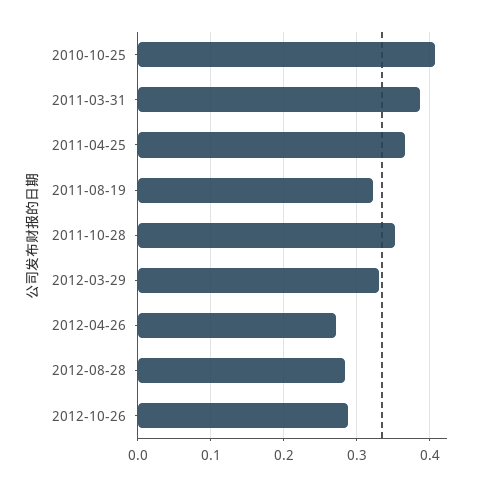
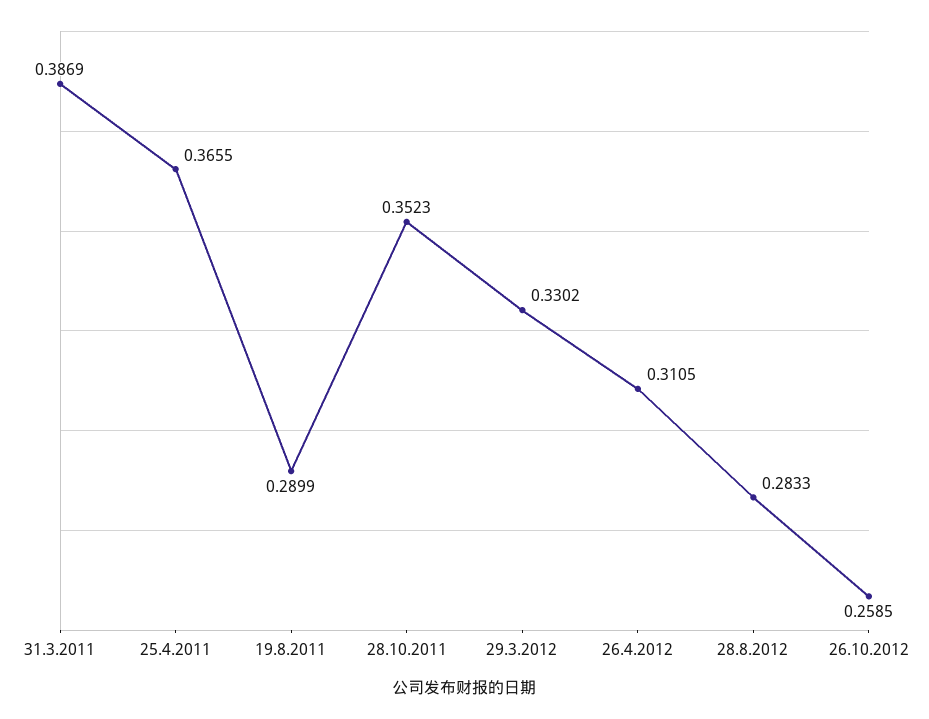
  {
-   "2010-10-25": 0.41,
    "2011-03-31": 0.3869,
    "2011-04-25": 0.3655,
-   "2011-08-19": 0.32,
+   "2011-08-19": 0.2899,
    "2011-10-28": 0.3523,
    "2012-03-29": 0.3302,
-   "2012-04-26": 0.27,
+   "2012-04-26": 0.3105,
    "2012-08-28": 0.2833,
-   "2012-10-26": 0.29
+   "2012-10-26": 0.2585
  }

